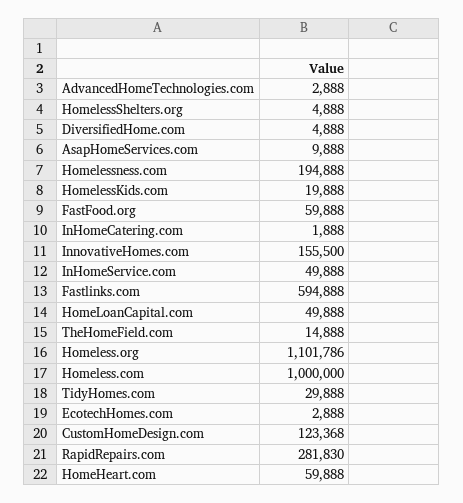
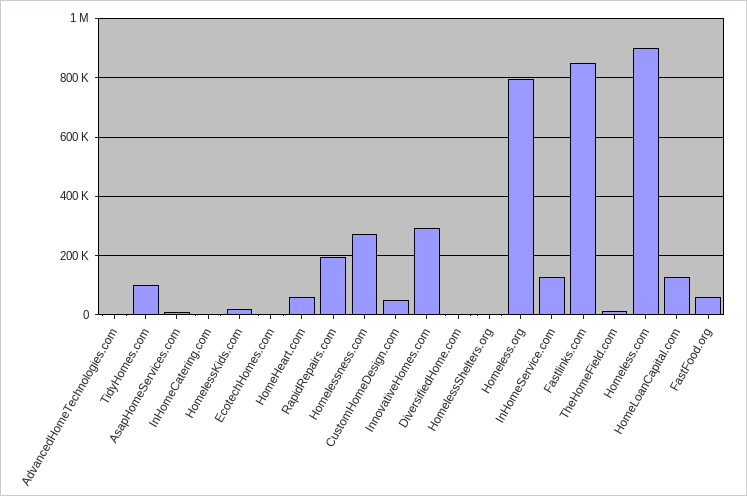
  {
    "AdvancedHomeTechnologies.com": 2888,
    "HomelessShelters.org": 4888,
    "DiversifiedHome.com": 4888,
    "AsapHomeServices.com": 9888,
-   "Homelessness.com": 194888,
+   "Homelessness.com": 275000,
    "HomelessKids.com": 19888,
    "FastFood.org": 59888,
    "InHomeCatering.com": 1888,
-   "InnovativeHomes.com": 155500,
+   "InnovativeHomes.com": 300000,
-   "InHomeService.com": 49888,
+   "InHomeService.com": 125000,
-   "Fastlinks.com": 594888,
+   "Fastlinks.com": 850000,
-   "HomeLoanCapital.com": 49888,
+   "HomeLoanCapital.com": 125000,
    "TheHomeField.com": 14888,
-   "Homeless.org": 1101786,
+   "Homeless.org": 800000,
-   "Homeless.com": 1000000,
+   "Homeless.com": 900000,
-   "TidyHomes.com": 29888,
+   "TidyHomes.com": 100000,
    "EcotechHomes.com": 2888,
-   "CustomHomeDesign.com": 123368,
+   "CustomHomeDesign.com": 50000,
-   "RapidRepairs.com": 281830,
+   "RapidRepairs.com": 200000,
    "HomeHeart.com": 59888
  }

